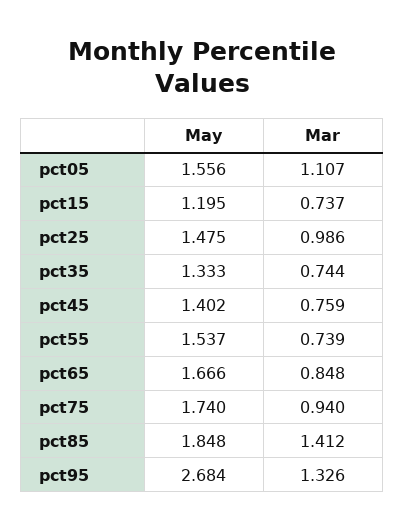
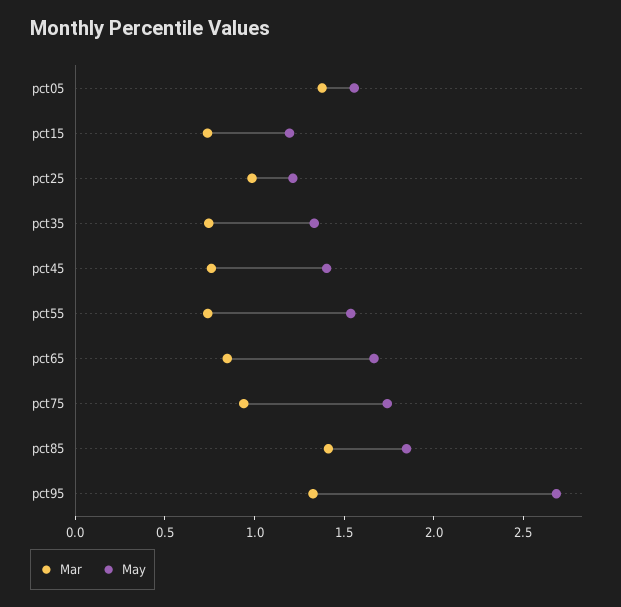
  {
    "May": {
      "pct05": 1.556,
      "pct15": 1.195,
-     "pct25": 1.475,
+     "pct25": 1.2,
      "pct35": 1.333,
      "pct45": 1.402,
      "pct55": 1.537,
      "pct65": 1.666,
      "pct75": 1.74,
      "pct85": 1.848,
      "pct95": 2.684
    },
    "Mar": {
-     "pct05": 1.107,
+     "pct05": 1.4,
      "pct15": 0.737,
      "pct25": 0.986,
      "pct35": 0.744,
      "pct45": 0.759,
      "pct55": 0.739,
      "pct65": 0.848,
      "pct75": 0.94,
      "pct85": 1.412,
      "pct95": 1.326
    }
  }

